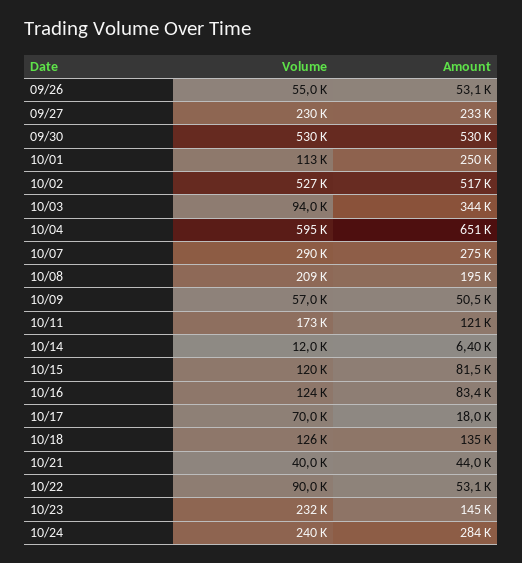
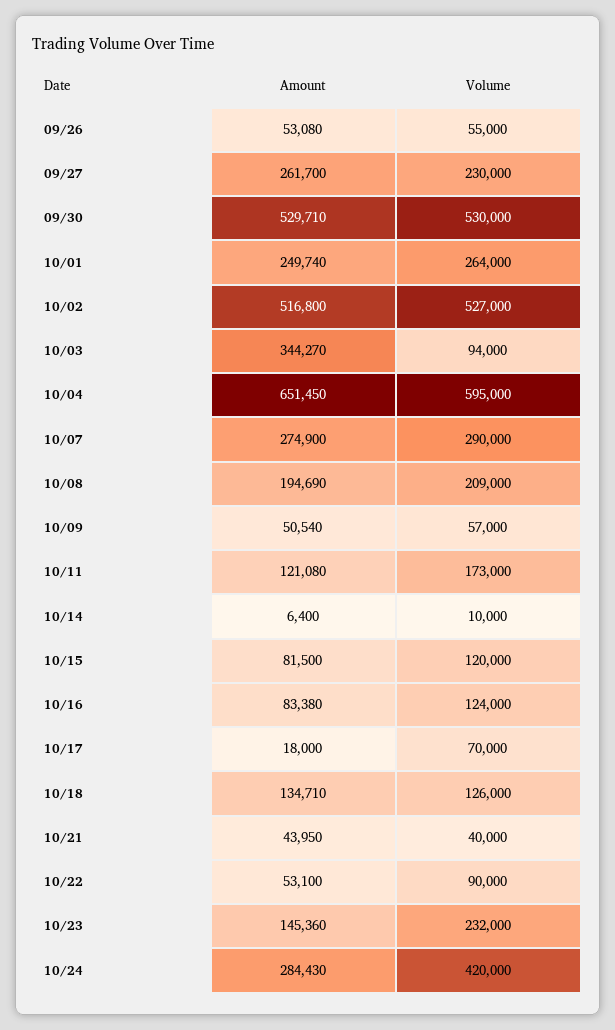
  {
    "Volume": {
      "09/26": 55000,
      "09/27": 230000,
      "09/30": 530000,
-     "10/01": 113000,
+     "10/01": 264000,
      "10/02": 527000,
      "10/03": 94000,
      "10/04": 595000,
      "10/07": 290000,
      "10/08": 209000,
      "10/09": 57000,
      "10/11": 173000,
-     "10/14": 12000,
+     "10/14": 10000,
      "10/15": 120000,
      "10/16": 124000,
      "10/17": 70000,
      "10/18": 126000,
      "10/21": 40000,
      "10/22": 90000,
      "10/23": 232000,
-     "10/24": 240000
+     "10/24": 420000
    },
    "Amount": {
      "09/26": 53080,
-     "09/27": 233000,
+     "09/27": 261700,
      "09/30": 529710,
      "10/01": 249740,
      "10/02": 516800,
      "10/03": 344270,
      "10/04": 651450,
      "10/07": 274900,
      "10/08": 194690,
      "10/09": 50540,
      "10/11": 121080,
      "10/14": 6400,
      "10/15": 81500,
      "10/16": 83380,
      "10/17": 18000,
      "10/18": 134710,
      "10/21": 43950,
      "10/22": 53100,
      "10/23": 145360,
      "10/24": 284430
    }
  }

